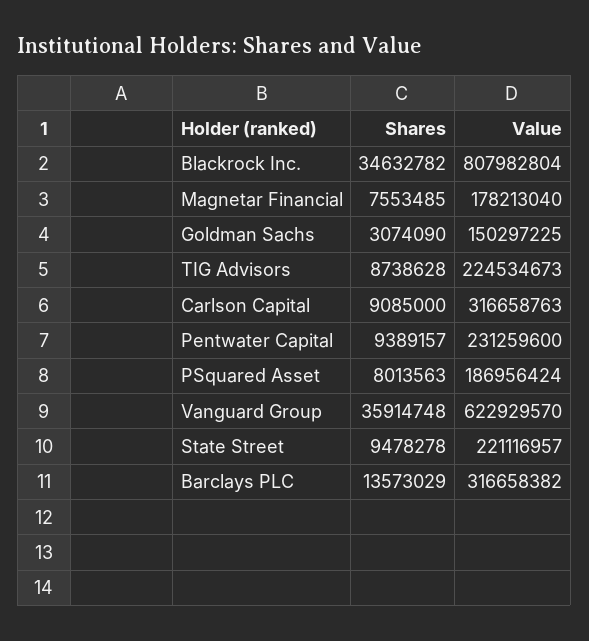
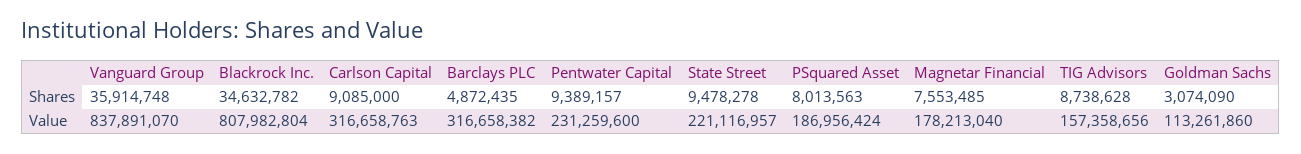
  {
    "Shares": {
      "Blackrock Inc.": 34632782,
      "Magnetar Financial": 7553485,
      "Goldman Sachs": 3074090,
      "TIG Advisors": 8738628,
      "Carlson Capital": 9085000,
      "Pentwater Capital": 9389157,
      "PSquared Asset": 8013563,
      "Vanguard Group": 35914748,
      "State Street": 9478278,
-     "Barclays PLC": 13573029
+     "Barclays PLC": 4872435
    },
    "Value": {
      "Blackrock Inc.": 807982804,
      "Magnetar Financial": 178213040,
-     "Goldman Sachs": 150297225,
+     "Goldman Sachs": 113261860,
-     "TIG Advisors": 224534673,
+     "TIG Advisors": 157358656,
      "Carlson Capital": 316658763,
      "Pentwater Capital": 231259600,
      "PSquared Asset": 186956424,
-     "Vanguard Group": 622929570,
+     "Vanguard Group": 837891070,
      "State Street": 221116957,
      "Barclays PLC": 316658382
    }
  }

